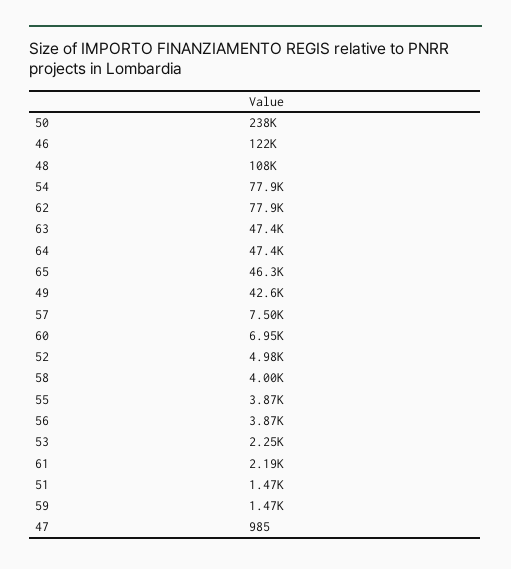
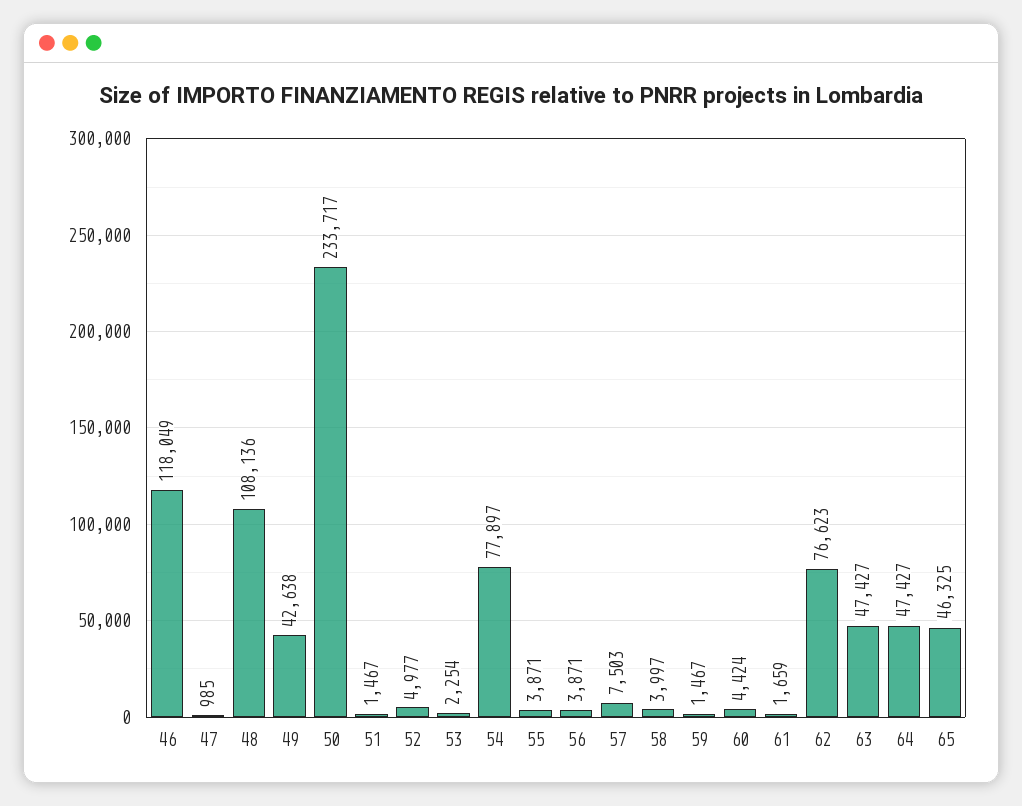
  {
-   "50": 238000,
+   "50": 233717,
-   "46": 122000,
+   "46": 118049,
    "48": 108136,
    "54": 77897,
-   "62": 77900,
+   "62": 76623,
    "63": 47427,
    "64": 47427,
    "65": 46325,
    "49": 42638,
    "57": 7503,
-   "60": 6950,
+   "60": 4424,
    "52": 4977,
    "58": 3997,
    "55": 3871,
    "56": 3871,
    "53": 2254,
-   "61": 2190,
+   "61": 1659,
    "51": 1467,
    "59": 1467,
    "47": 985
  }

